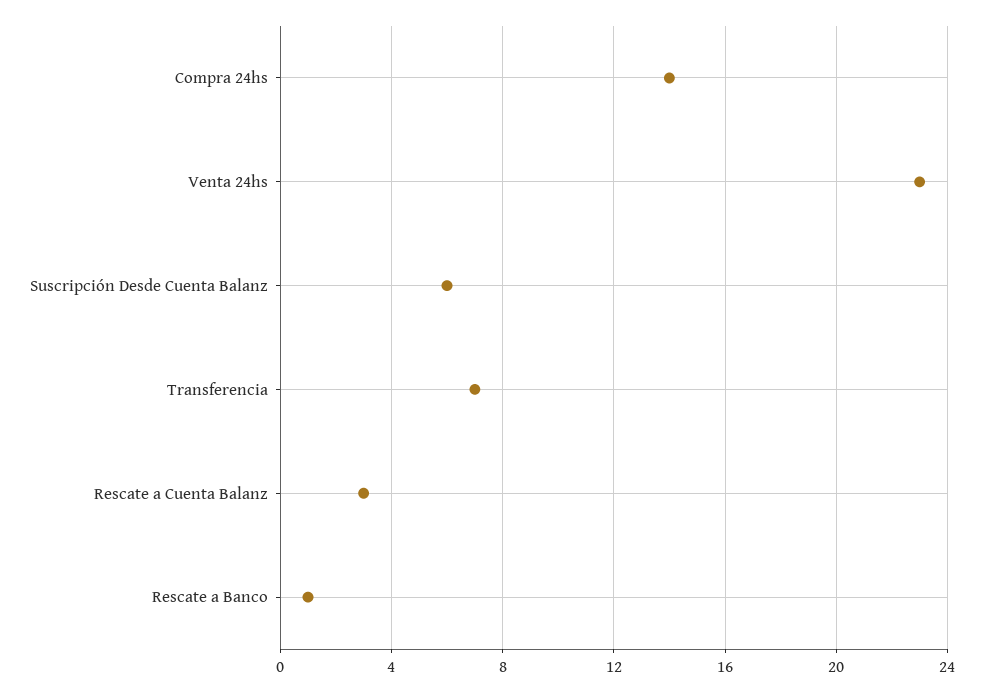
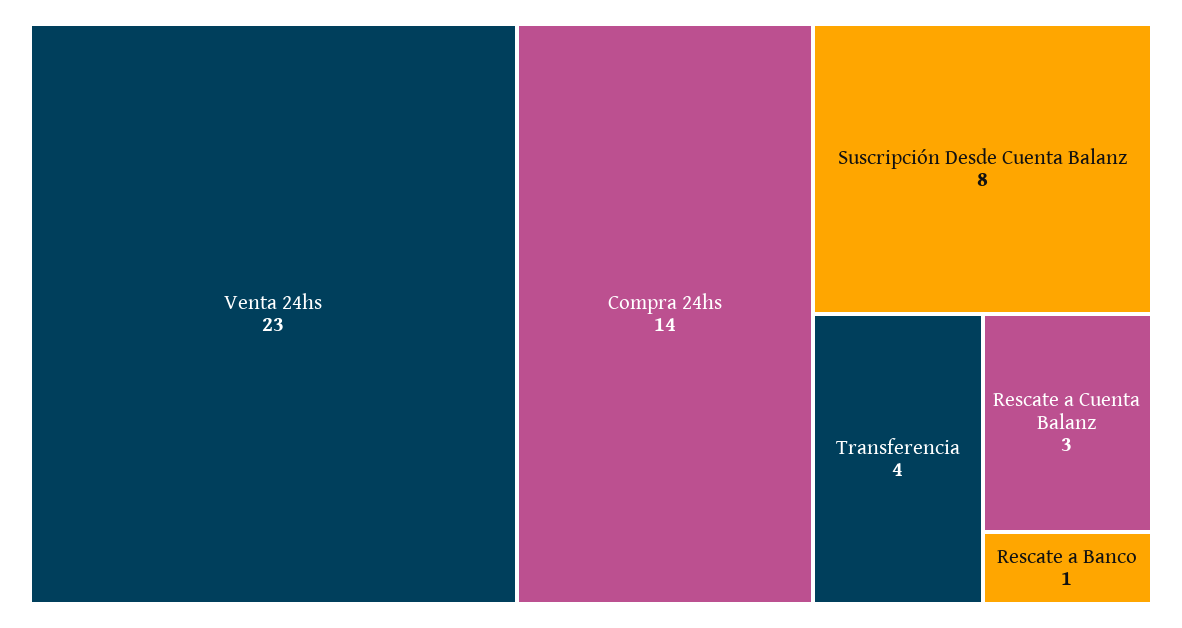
  {
    "Compra 24hs": 14,
    "Venta 24hs": 23,
-   "Suscripción Desde Cuenta Balanz": 6,
+   "Suscripción Desde Cuenta Balanz": 8,
-   "Transferencia": 7,
+   "Transferencia": 4,
    "Rescate a Cuenta Balanz": 3,
    "Rescate a Banco": 1
  }

